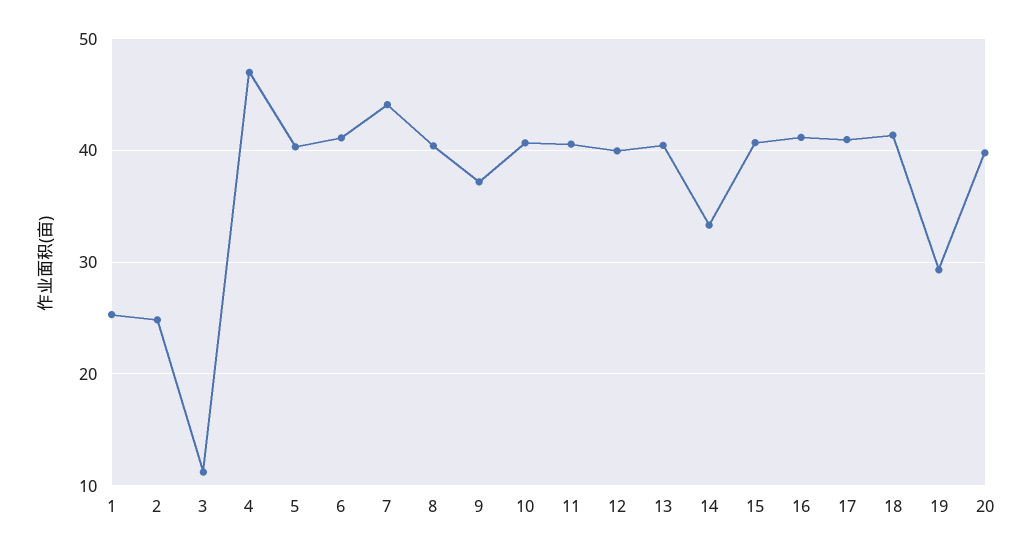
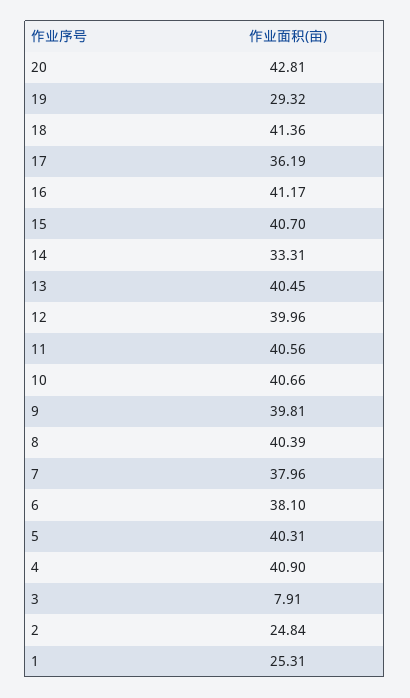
  {
    "1": 25.31,
    "2": 24.84,
-   "3": 11,
+   "3": 7.91,
-   "4": 47,
+   "4": 40.9,
    "5": 40.31,
-   "6": 41,
+   "6": 38.1,
-   "7": 44,
+   "7": 37.96,
    "8": 40.39,
-   "9": 37,
+   "9": 39.81,
    "10": 40.66,
    "11": 40.56,
    "12": 39.96,
    "13": 40.45,
    "14": 33.31,
    "15": 40.7,
    "16": 41.17,
-   "17": 41,
+   "17": 36.19,
    "18": 41.36,
    "19": 29.32,
-   "20": 40
+   "20": 42.81
  }

